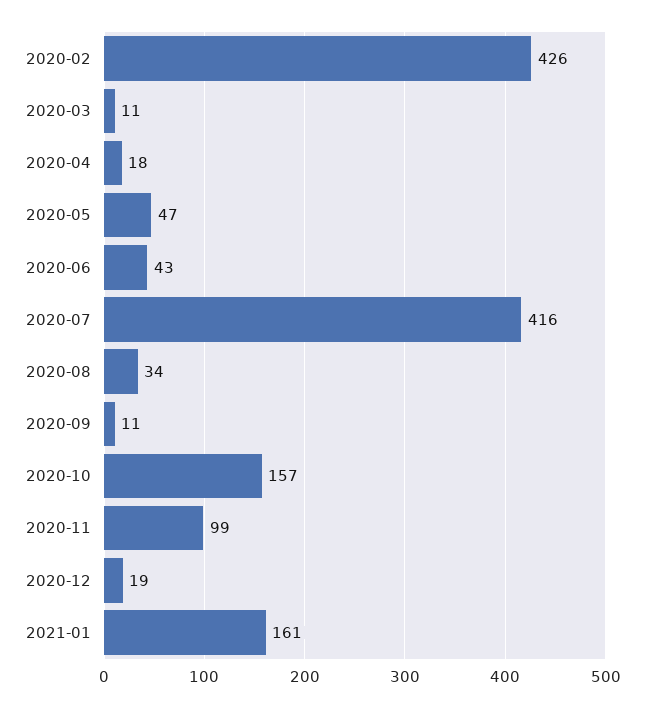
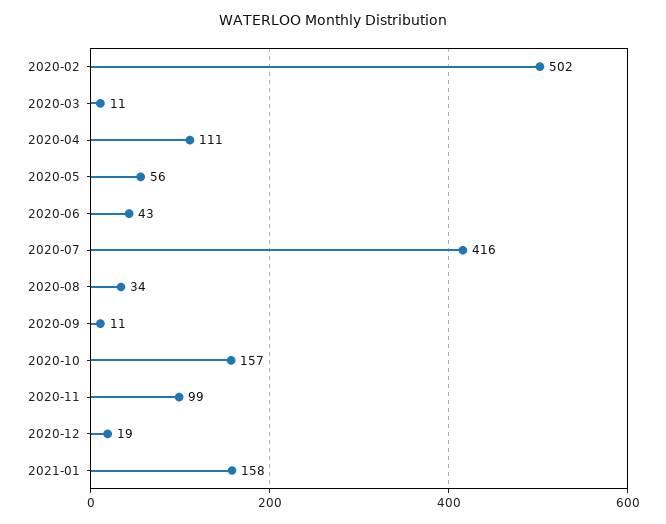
  {
-   "2020-02": 426,
+   "2020-02": 502,
    "2020-03": 11,
-   "2020-04": 18,
+   "2020-04": 111,
-   "2020-05": 47,
+   "2020-05": 56,
    "2020-06": 43,
    "2020-07": 416,
    "2020-08": 34,
    "2020-09": 11,
    "2020-10": 157,
    "2020-11": 99,
    "2020-12": 19,
-   "2021-01": 161
+   "2021-01": 158
  }

